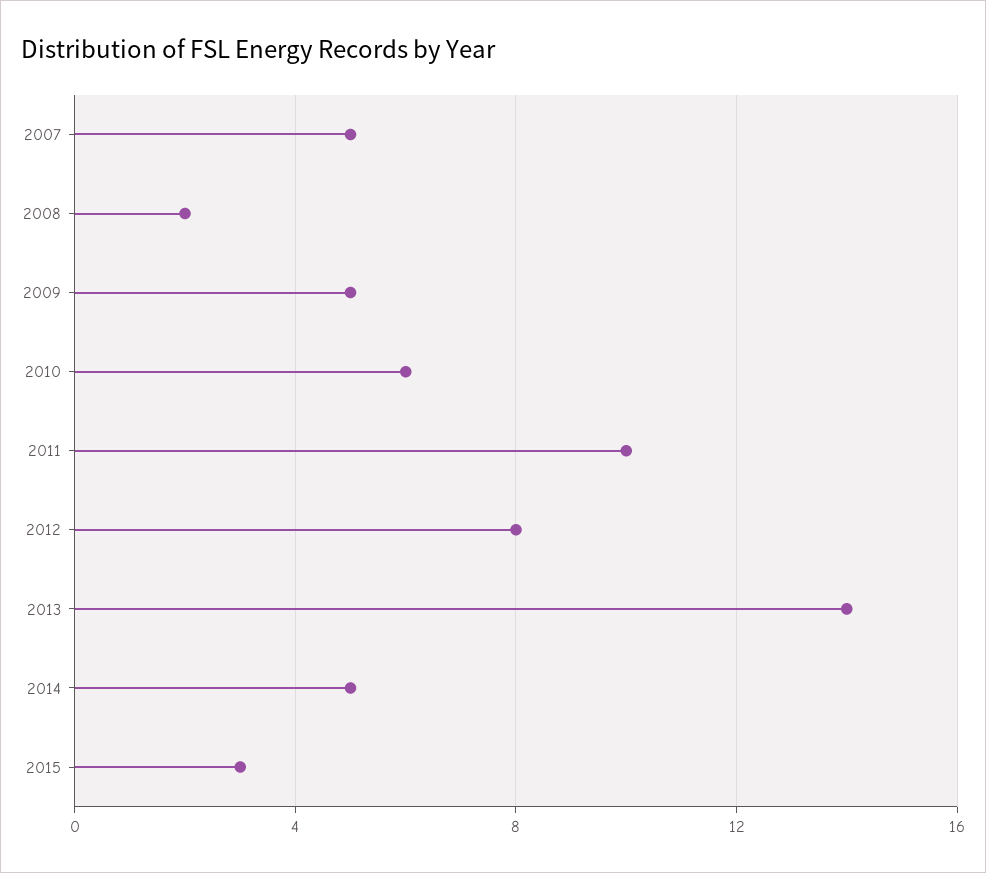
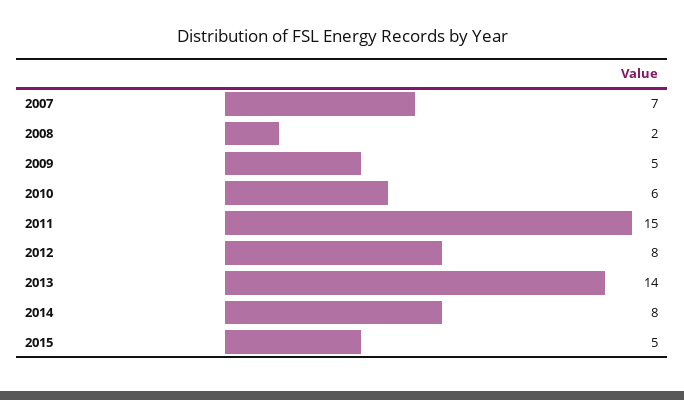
  {
-   "2007": 5,
+   "2007": 7,
    "2008": 2,
    "2009": 5,
    "2010": 6,
-   "2011": 10,
+   "2011": 15,
    "2012": 8,
    "2013": 14,
-   "2014": 5,
+   "2014": 8,
-   "2015": 3
+   "2015": 5
  }

